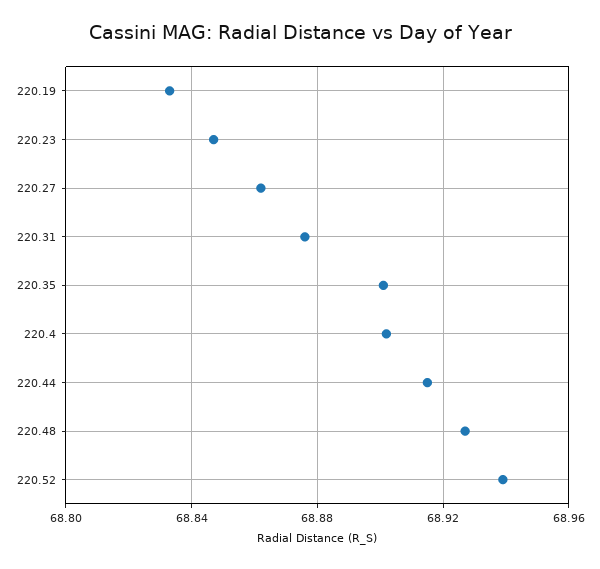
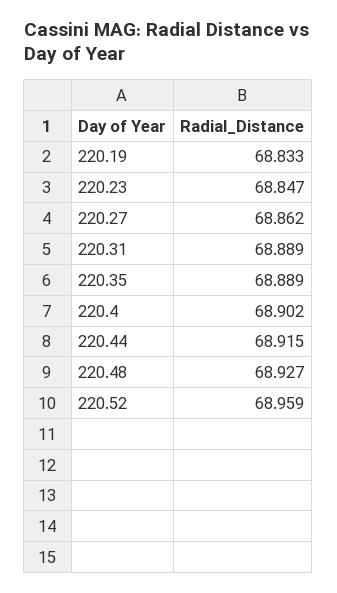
  {
    "220.19": 68.833,
    "220.23": 68.847,
    "220.27": 68.862,
-   "220.31": 68.875,
+   "220.31": 68.889,
-   "220.35": 68.9,
+   "220.35": 68.889,
    "220.4": 68.902,
    "220.44": 68.915,
    "220.48": 68.927,
-   "220.52": 68.94
+   "220.52": 68.959
  }

